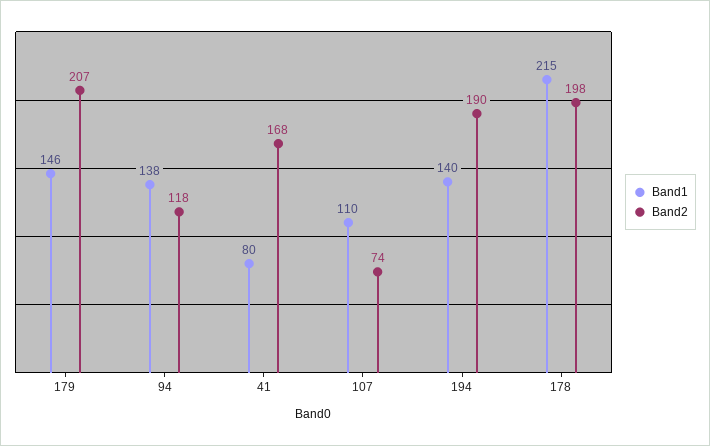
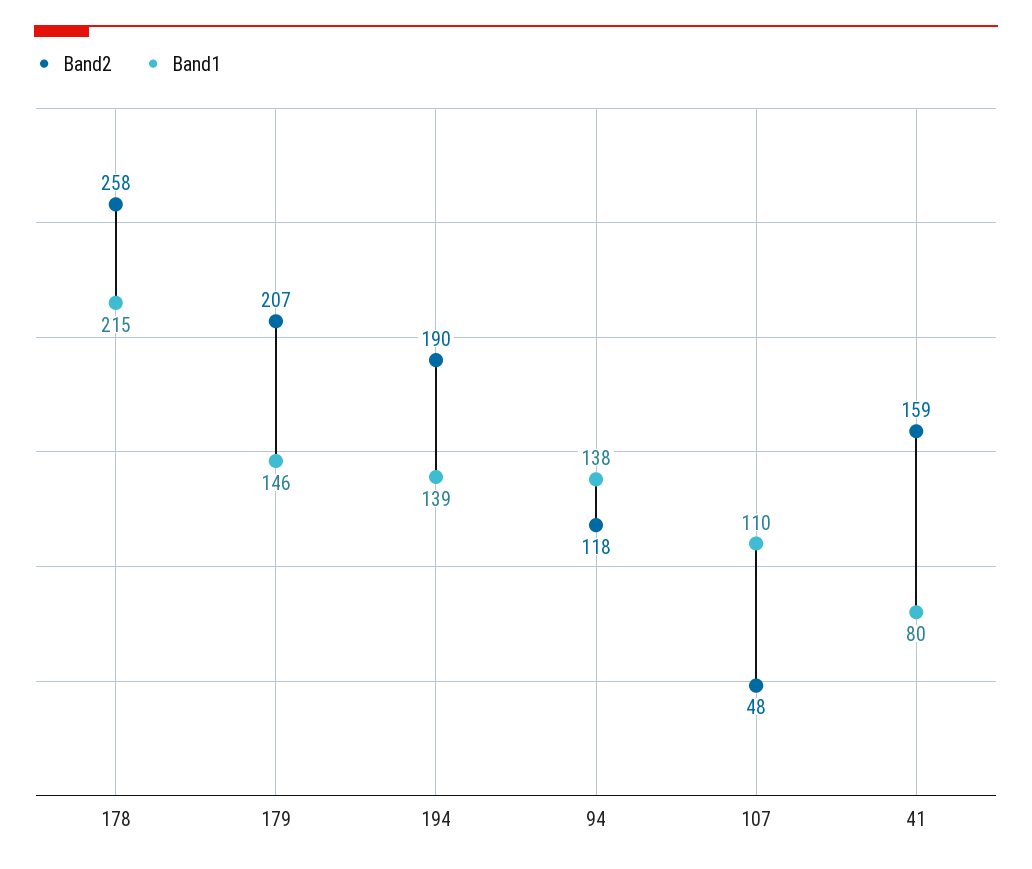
  {
    "Band1": {
      "179": 146,
      "94": 138,
      "41": 80,
      "107": 110,
-     "194": 140,
+     "194": 139,
      "178": 215
    },
    "Band2": {
      "179": 207,
      "94": 118,
-     "41": 168,
+     "41": 159,
-     "107": 74,
+     "107": 48,
      "194": 190,
-     "178": 198
+     "178": 258
    }
  }

